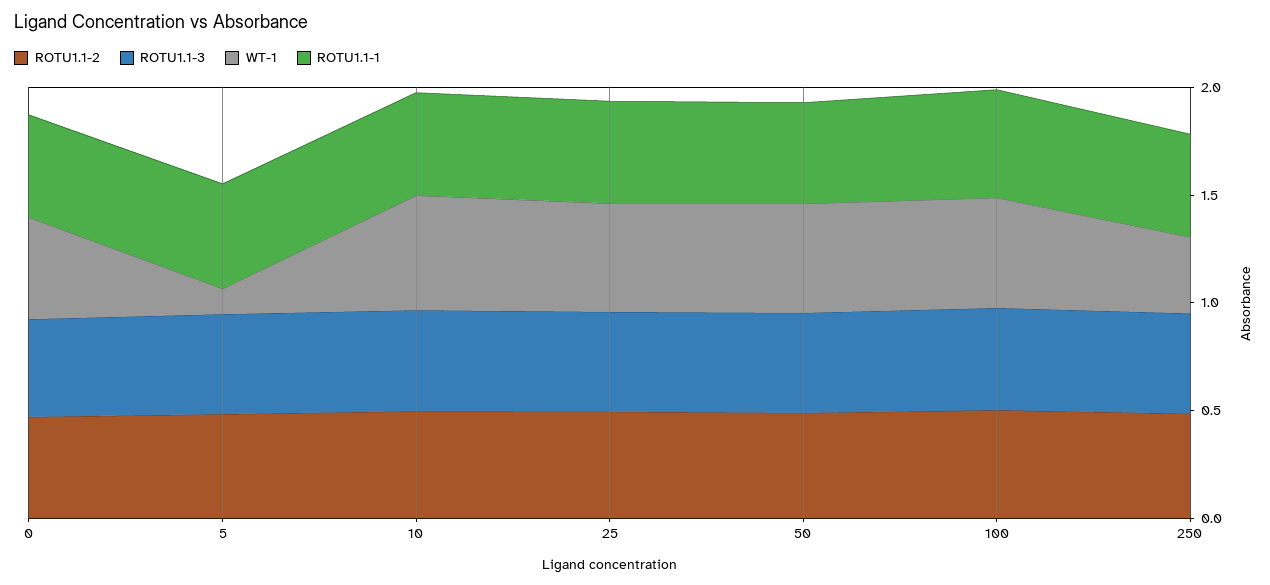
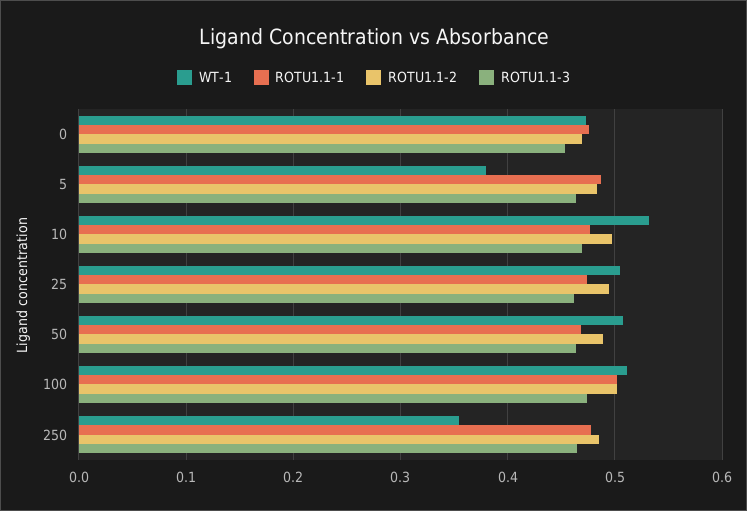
  {
    "ROTU1.1-2": {
      "0": 0.47,
      "5": 0.48,
      "10": 0.5,
      "25": 0.49,
      "50": 0.49,
      "100": 0.5,
      "250": 0.49
    },
    "ROTU1.1-3": {
      "0": 0.45,
      "5": 0.46,
      "10": 0.47,
      "25": 0.46,
      "50": 0.46,
      "100": 0.47,
      "250": 0.46
    },
    "WT-1": {
      "0": 0.47,
-     "5": 0.1,
+     "5": 0.38,
      "10": 0.53,
      "25": 0.5,
      "50": 0.51,
      "100": 0.51,
      "250": 0.35
    },
    "ROTU1.1-1": {
      "0": 0.48,
      "5": 0.49,
      "10": 0.48,
      "25": 0.47,
      "50": 0.47,
      "100": 0.5,
      "250": 0.48
    }
  }

